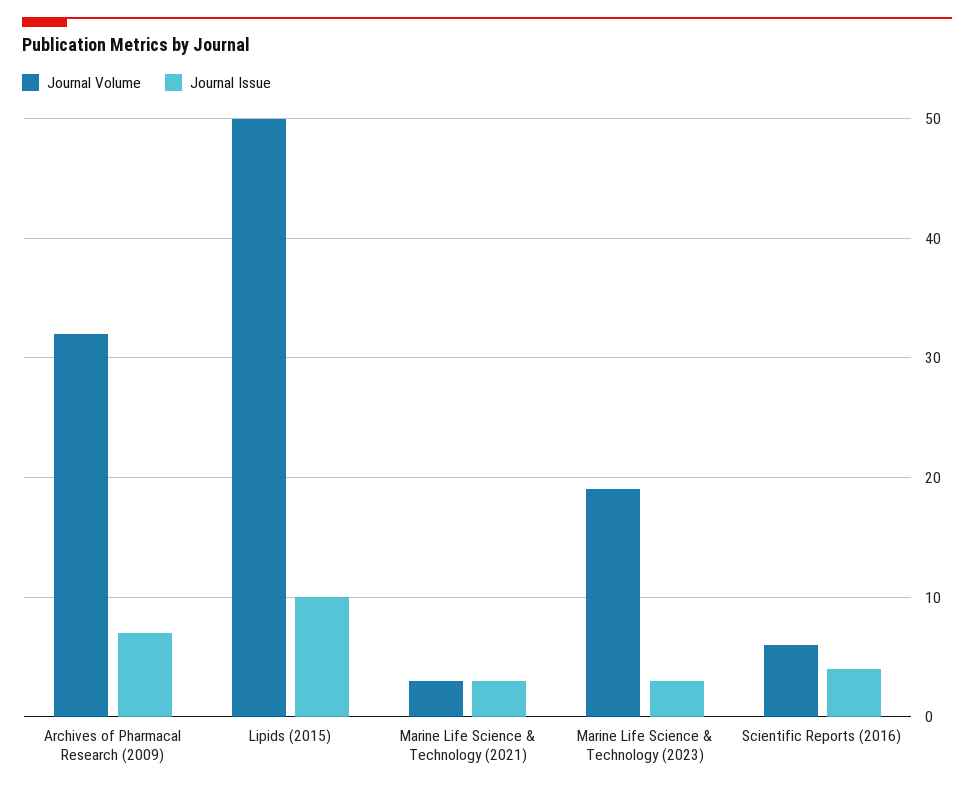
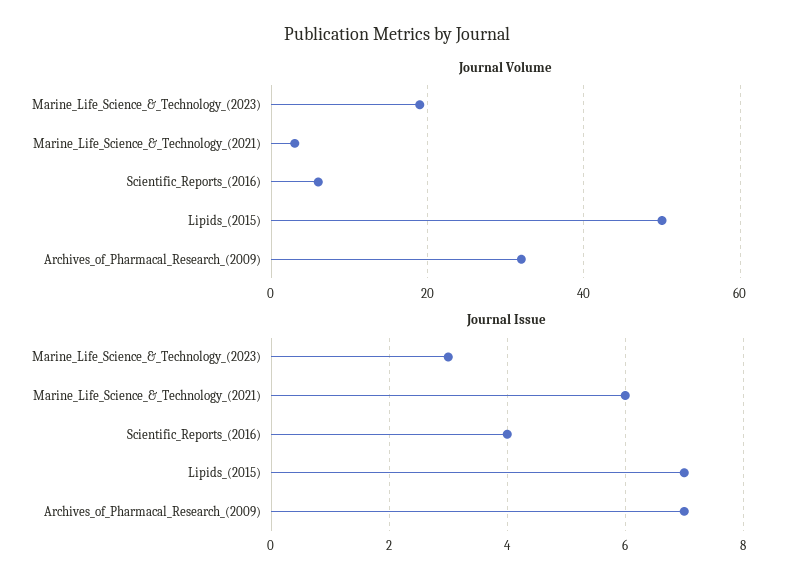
  {
    "Journal Volume": {
      "Archives of Pharmacal Research (2009)": 32,
      "Lipids (2015)": 50,
      "Marine Life Science & Technology (2021)": 3,
      "Marine Life Science & Technology (2023)": 19,
      "Scientific Reports (2016)": 6
    },
    "Journal Issue": {
      "Archives of Pharmacal Research (2009)": 7,
-     "Lipids (2015)": 10,
+     "Lipids (2015)": 7,
-     "Marine Life Science & Technology (2021)": 3,
+     "Marine Life Science & Technology (2021)": 6,
      "Marine Life Science & Technology (2023)": 3,
      "Scientific Reports (2016)": 4
    }
  }

